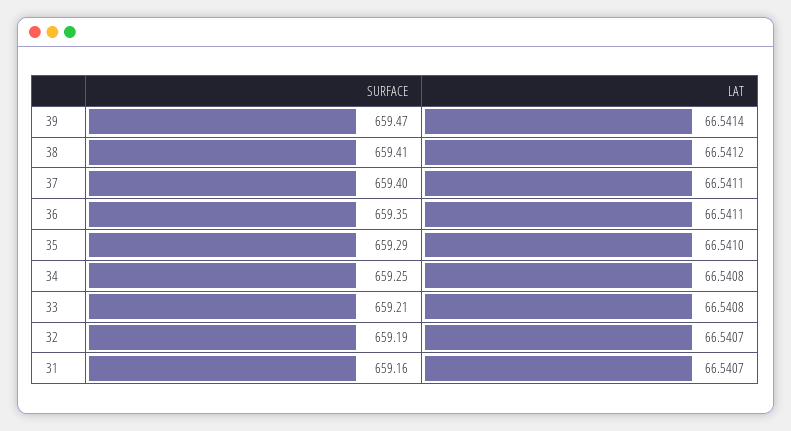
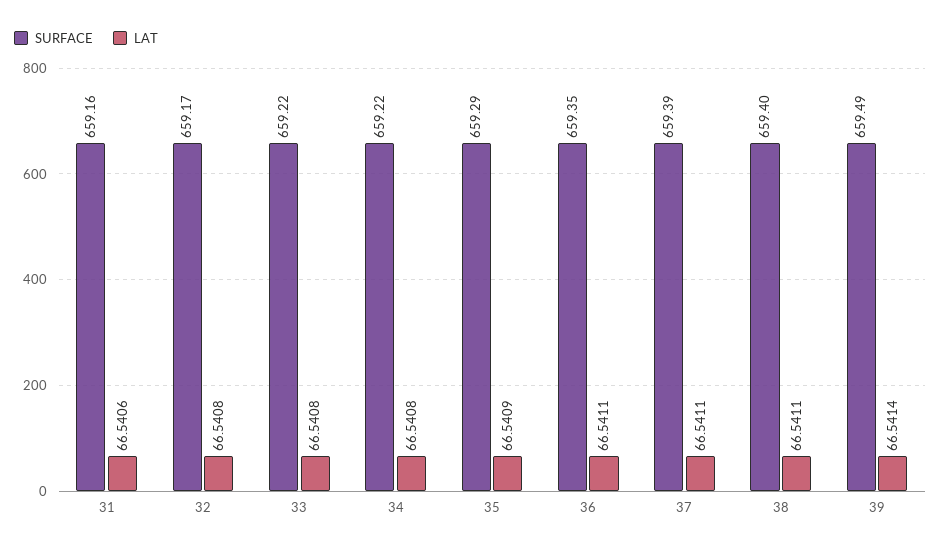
  {
    "SURFACE": {
-     "39": 659.47,
+     "39": 659.49,
-     "38": 659.41,
+     "38": 659.4,
-     "37": 659.4,
+     "37": 659.39,
      "36": 659.35,
      "35": 659.29,
-     "34": 659.25,
+     "34": 659.22,
-     "33": 659.21,
+     "33": 659.22,
-     "32": 659.19,
+     "32": 659.17,
      "31": 659.16
    },
    "LAT": {
      "39": 66.5414,
-     "38": 66.5412,
+     "38": 66.5411,
      "37": 66.5411,
      "36": 66.5411,
-     "35": 66.541,
+     "35": 66.5409,
      "34": 66.5408,
      "33": 66.5408,
-     "32": 66.5407,
+     "32": 66.5408,
-     "31": 66.5407
+     "31": 66.5406
    }
  }

